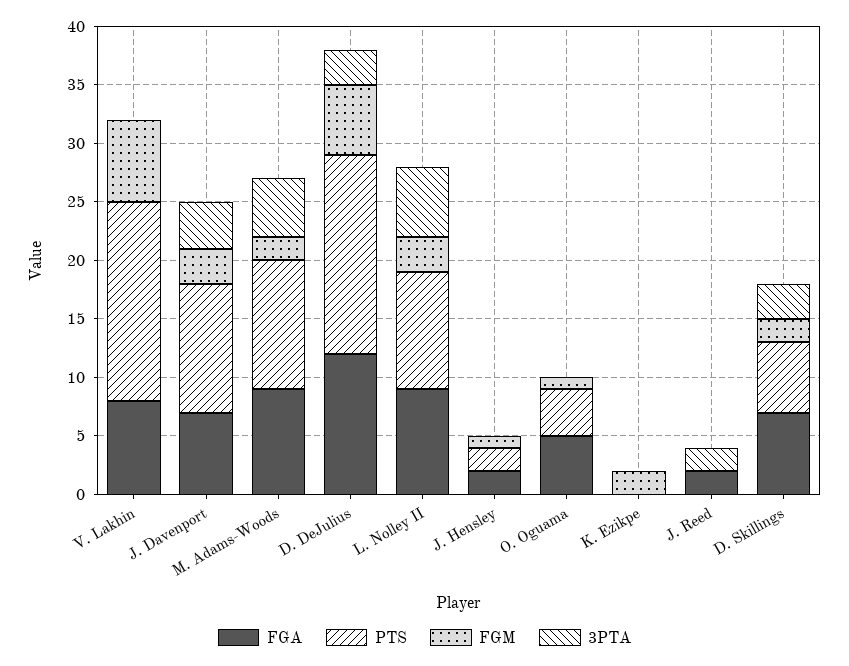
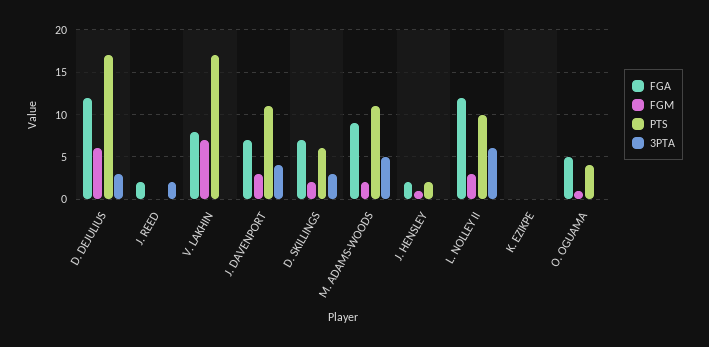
  {
    "FGA": {
      "V. Lakhin": 8,
      "J. Davenport": 7,
      "M. Adams-Woods": 9,
      "D. DeJulius": 12,
-     "L. Nolley II": 9,
+     "L. Nolley II": 12,
      "J. Hensley": 2,
      "O. Oguama": 5,
      "K. Ezikpe": 0,
      "J. Reed": 2,
      "D. Skillings": 7
    },
    "PTS": {
      "V. Lakhin": 17,
      "J. Davenport": 11,
      "M. Adams-Woods": 11,
      "D. DeJulius": 17,
      "L. Nolley II": 10,
      "J. Hensley": 2,
      "O. Oguama": 4,
      "K. Ezikpe": 0,
      "J. Reed": 0,
      "D. Skillings": 6
    },
    "FGM": {
      "V. Lakhin": 7,
      "J. Davenport": 3,
      "M. Adams-Woods": 2,
      "D. DeJulius": 6,
      "L. Nolley II": 3,
      "J. Hensley": 1,
      "O. Oguama": 1,
-     "K. Ezikpe": 2,
+     "K. Ezikpe": 0,
      "J. Reed": 0,
      "D. Skillings": 2
    },
    "3PTA": {
      "V. Lakhin": 0,
      "J. Davenport": 4,
      "M. Adams-Woods": 5,
      "D. DeJulius": 3,
      "L. Nolley II": 6,
      "J. Hensley": 0,
      "O. Oguama": 0,
      "K. Ezikpe": 0,
      "J. Reed": 2,
      "D. Skillings": 3
    }
  }

